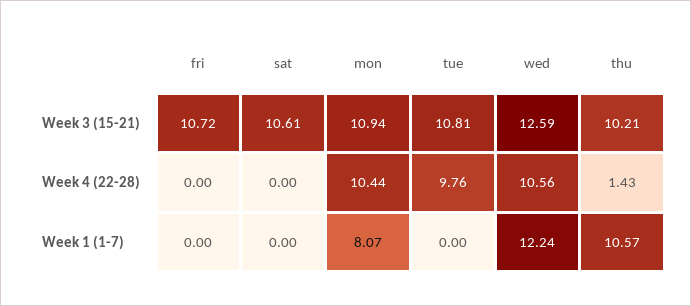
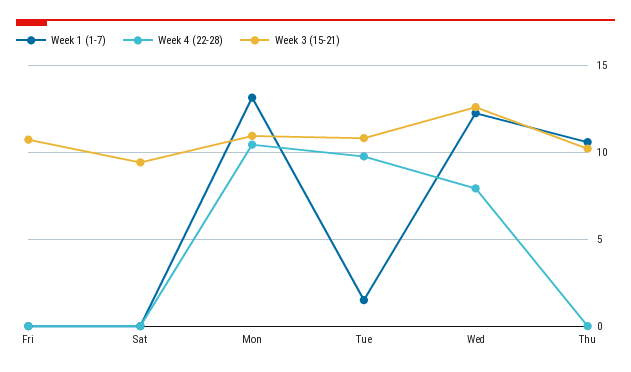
  {
    "Week 3 (15-21)": {
      "fri": 10.72,
-     "sat": 10.61,
+     "sat": 9.5,
      "mon": 10.94,
      "tue": 10.81,
      "wed": 12.59,
      "thu": 10.21
    },
    "Week 4 (22-28)": {
      "fri": 0,
      "sat": 0,
      "mon": 10.44,
      "tue": 9.76,
-     "wed": 10.56,
+     "wed": 8,
-     "thu": 1.43
+     "thu": 0
    },
    "Week 1 (1-7)": {
      "fri": 0,
      "sat": 0,
-     "mon": 8.07,
+     "mon": 13,
-     "tue": 0,
+     "tue": 1.5,
      "wed": 12.24,
      "thu": 10.57
    }
  }

